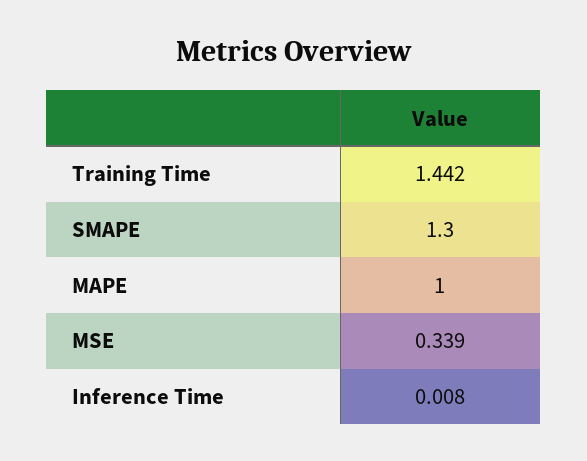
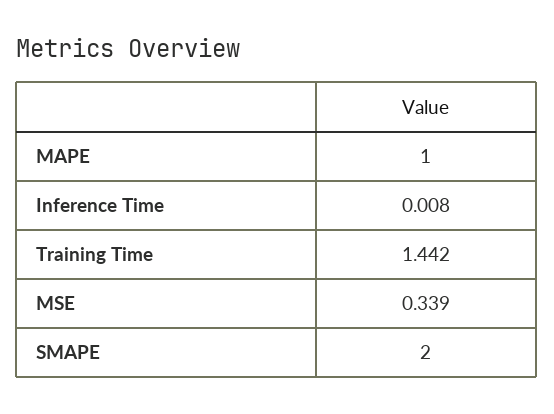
  {
    "Training Time": 1.442,
-   "SMAPE": 1.3,
+   "SMAPE": 2,
    "MAPE": 1,
    "MSE": 0.339,
    "Inference Time": 0.008
  }

